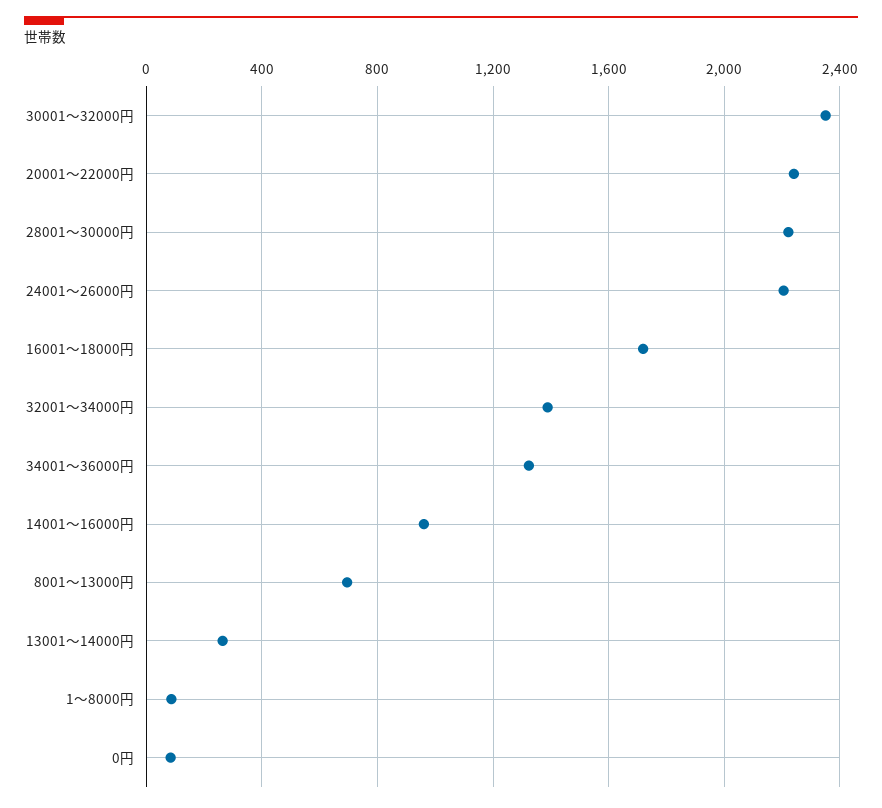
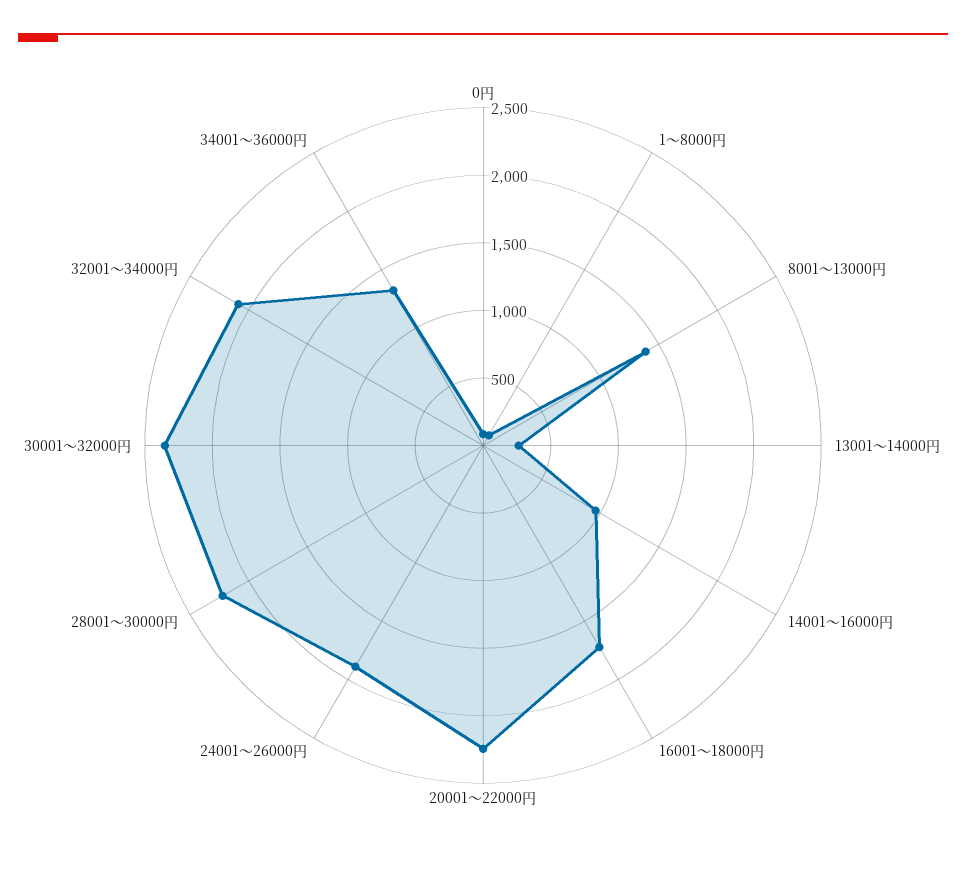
  {
    "30001～32000円": 2350,
    "20001～22000円": 2250,
    "28001～30000円": 2200,
-   "24001～26000円": 2200,
+   "24001～26000円": 1900,
    "16001～18000円": 1700,
-   "32001～34000円": 1400,
+   "32001～34000円": 2100,
    "34001～36000円": 1300,
    "14001～16000円": 950,
-   "8001～13000円": 700,
+   "8001～13000円": 1400,
    "13001～14000円": 250,
    "1～8000円": 100,
    "0円": 100
  }

